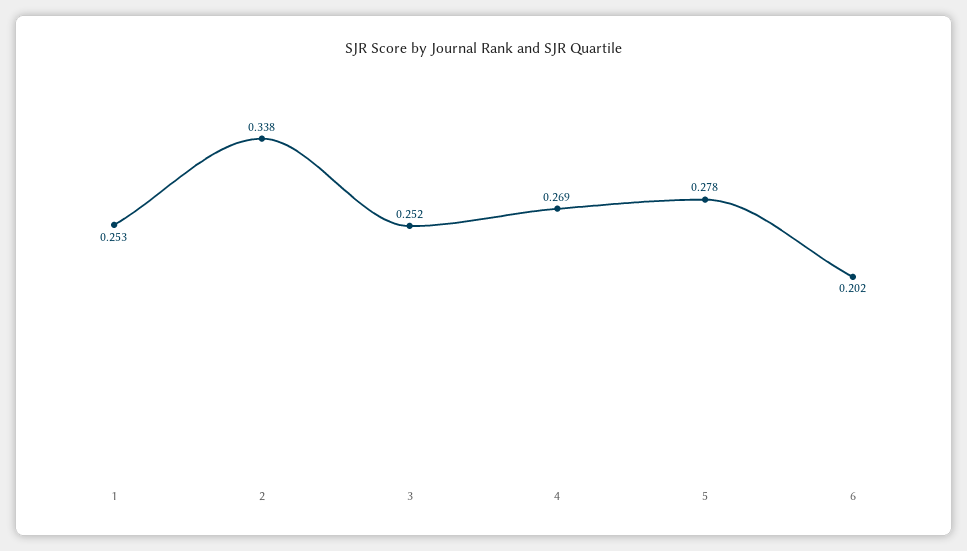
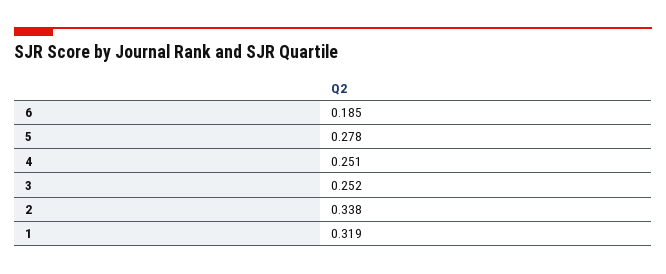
  {
-   "1": 0.253,
+   "1": 0.319,
    "2": 0.338,
    "3": 0.252,
-   "4": 0.269,
+   "4": 0.251,
    "5": 0.278,
-   "6": 0.202
+   "6": 0.185
  }

